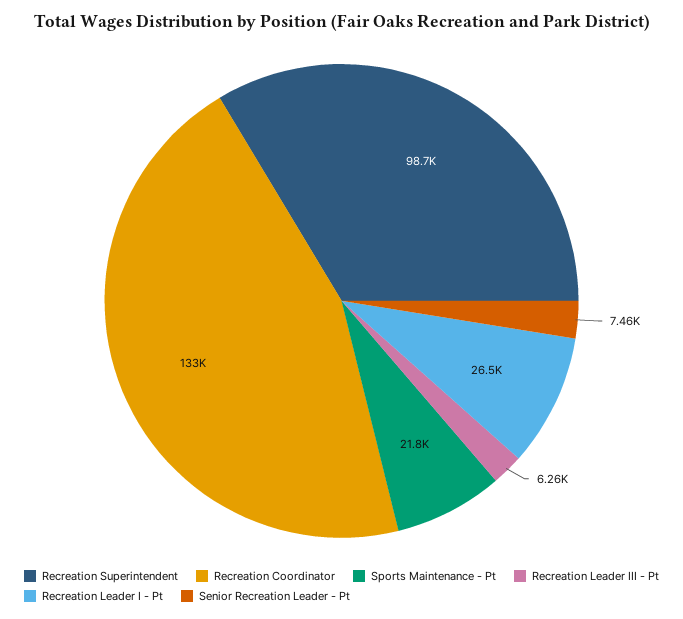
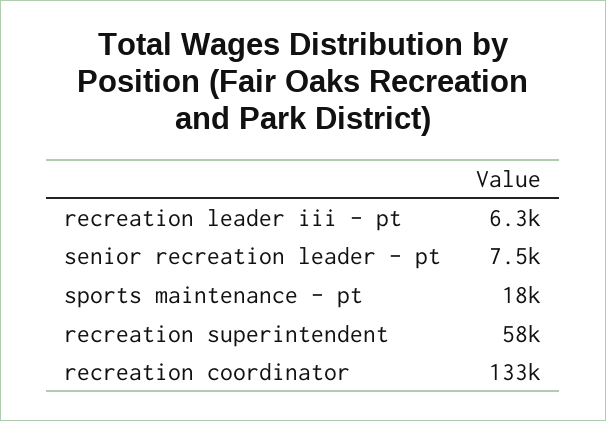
  {
-   "Recreation Superintendent": 98700,
+   "Recreation Superintendent": 58000,
    "Recreation Coordinator": 133000,
-   "Sports Maintenance - Pt": 21800,
+   "Sports Maintenance - Pt": 18000,
    "Recreation Leader III - Pt": 6260,
-   "Recreation Leader I - Pt": 26500,
    "Senior Recreation Leader - Pt": 7460
  }

